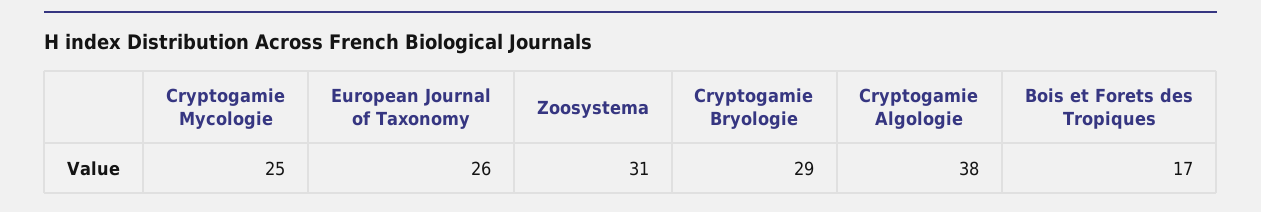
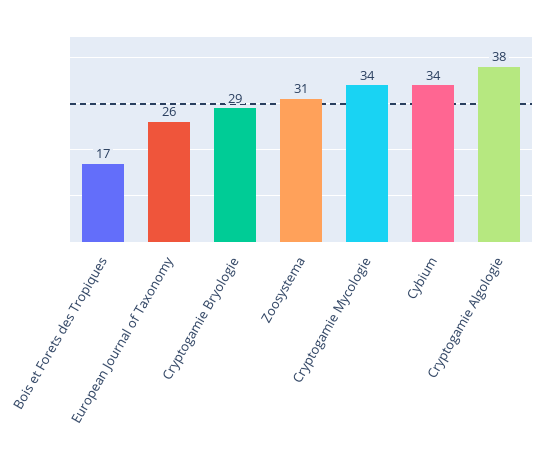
  {
-   "Cryptogamie Mycologie": 25,
+   "Cryptogamie Mycologie": 34,
    "European Journal of Taxonomy": 26,
    "Zoosystema": 31,
    "Cryptogamie Bryologie": 29,
    "Cryptogamie Algologie": 38,
-   "Bois et Forets des Tropiques": 17
+   "Bois et Forets des Tropiques": 17,
+   "Cybium": 34
  }

